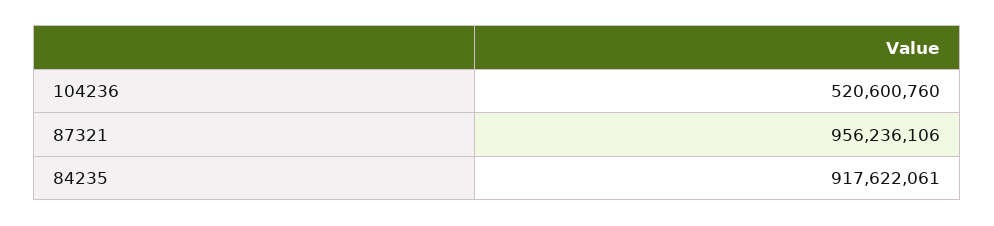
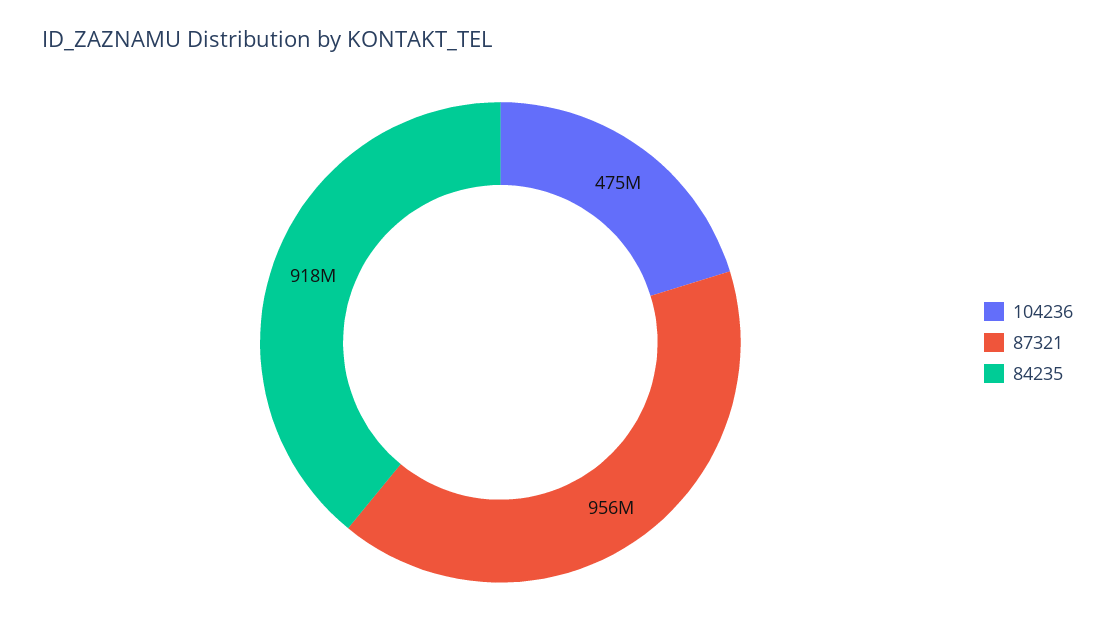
  {
-   "104236": 520600760,
+   "104236": 475000000,
    "87321": 956236106,
    "84235": 917622061
  }

